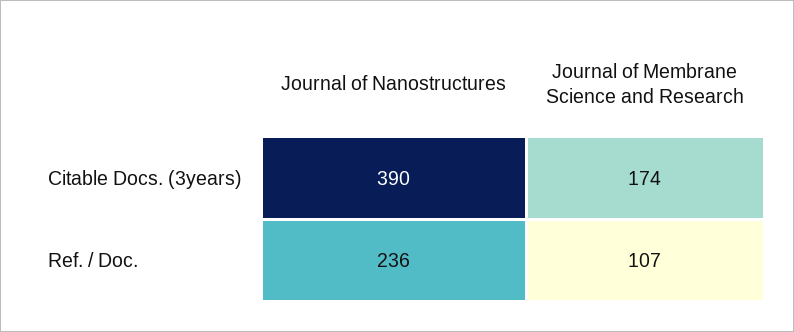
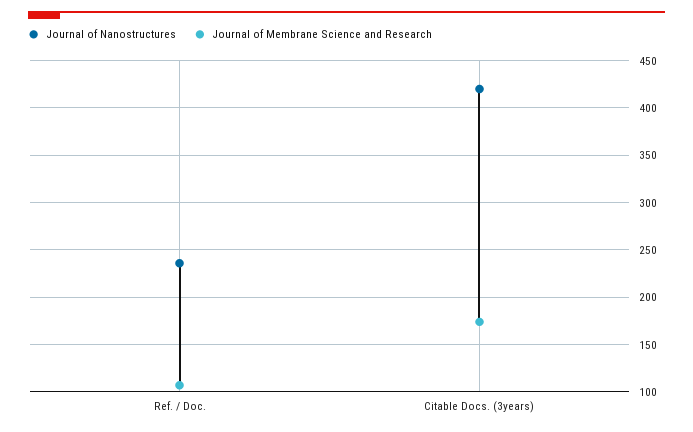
  {
    "Journal of Nanostructures": {
-     "Citable Docs. (3years)": 390,
+     "Citable Docs. (3years)": 420,
      "Ref. / Doc.": 236
    },
    "Journal of Membrane Science and Research": {
      "Citable Docs. (3years)": 174,
      "Ref. / Doc.": 107
    }
  }

